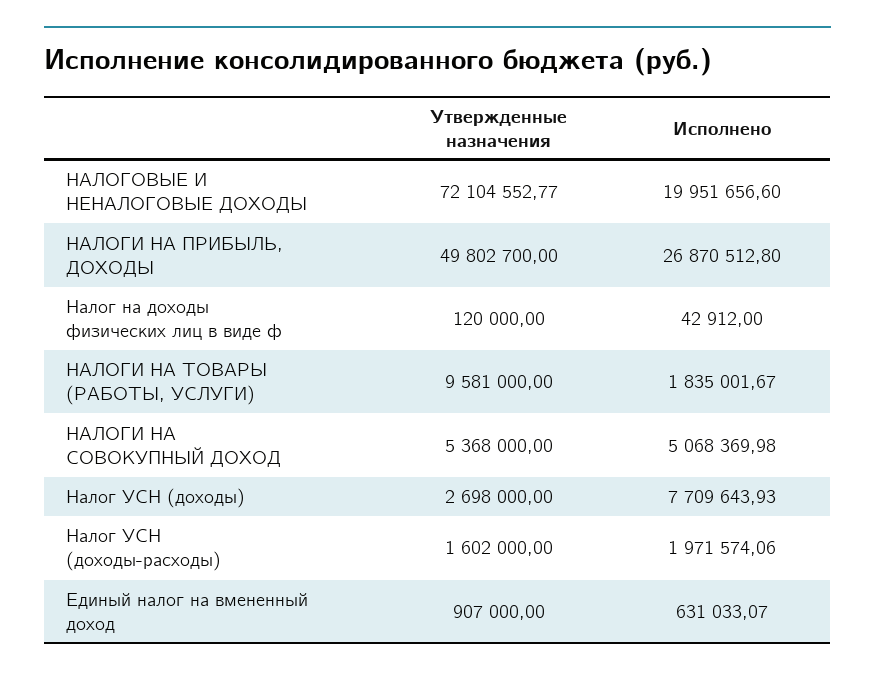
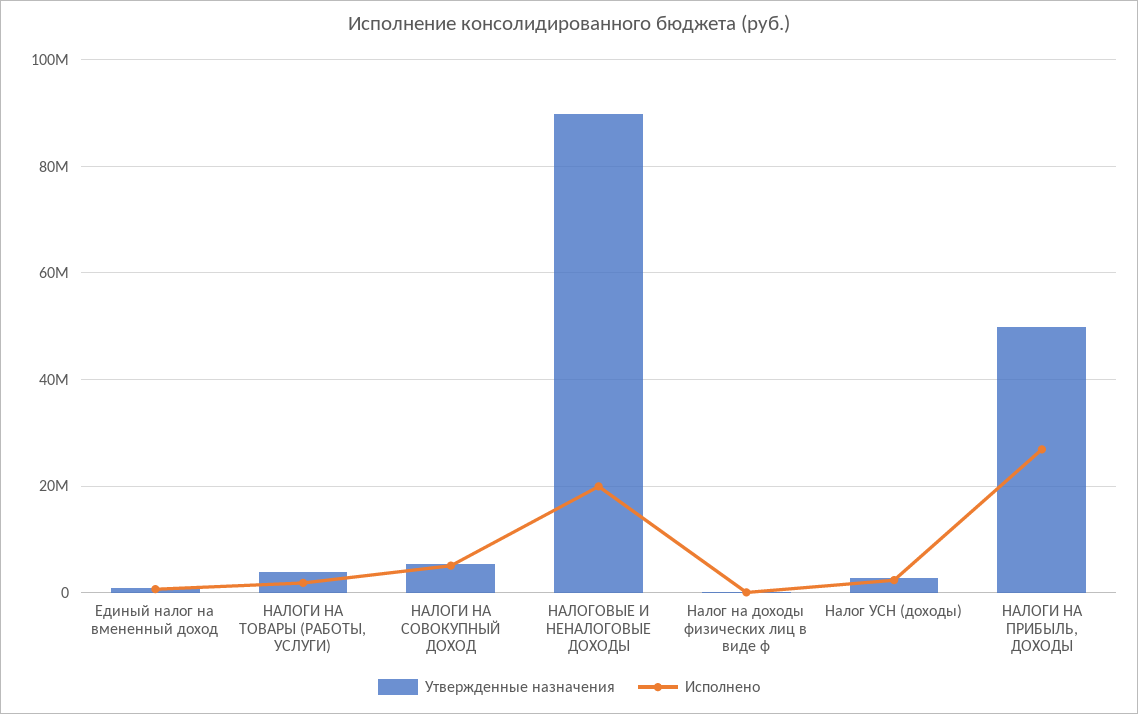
  {
    "Утвержденные назначения": {
-     "НАЛОГОВЫЕ И НЕНАЛОГОВЫЕ ДОХОДЫ": 72104552.77,
+     "НАЛОГОВЫЕ И НЕНАЛОГОВЫЕ ДОХОДЫ": 90000000,
      "НАЛОГИ НА ПРИБЫЛЬ, ДОХОДЫ": 49802700,
      "Налог на доходы физических лиц в виде ф": 120000,
-     "НАЛОГИ НА ТОВАРЫ (РАБОТЫ, УСЛУГИ)": 9581000,
+     "НАЛОГИ НА ТОВАРЫ (РАБОТЫ, УСЛУГИ)": 4000000,
      "НАЛОГИ НА СОВОКУПНЫЙ ДОХОД": 5368000,
      "Налог УСН (доходы)": 2698000,
-     "Налог УСН (доходы-расходы)": 1602000,
      "Единый налог на вмененный доход": 907000
    },
    "Исполнено": {
      "НАЛОГОВЫЕ И НЕНАЛОГОВЫЕ ДОХОДЫ": 19951656.6,
      "НАЛОГИ НА ПРИБЫЛЬ, ДОХОДЫ": 26870512.8,
      "Налог на доходы физических лиц в виде ф": 42912,
      "НАЛОГИ НА ТОВАРЫ (РАБОТЫ, УСЛУГИ)": 1835001.67,
      "НАЛОГИ НА СОВОКУПНЫЙ ДОХОД": 5068369.98,
-     "Налог УСН (доходы)": 7709643.93,
+     "Налог УСН (доходы)": 2000000,
-     "Налог УСН (доходы-расходы)": 1971574.06,
      "Единый налог на вмененный доход": 631033.07
    }
  }

